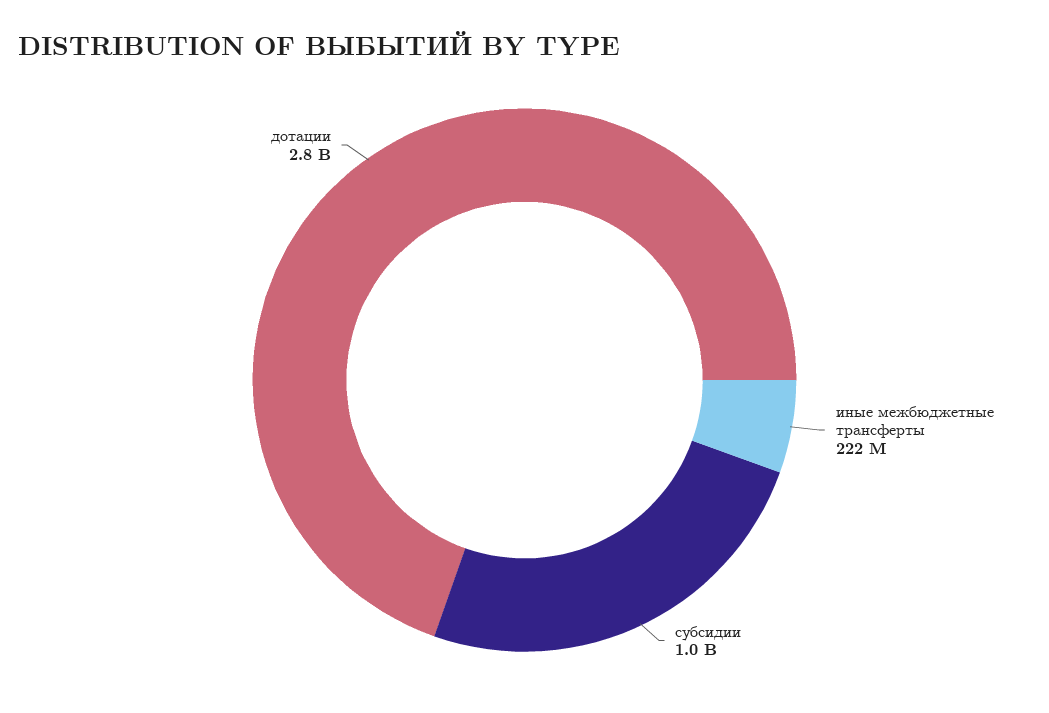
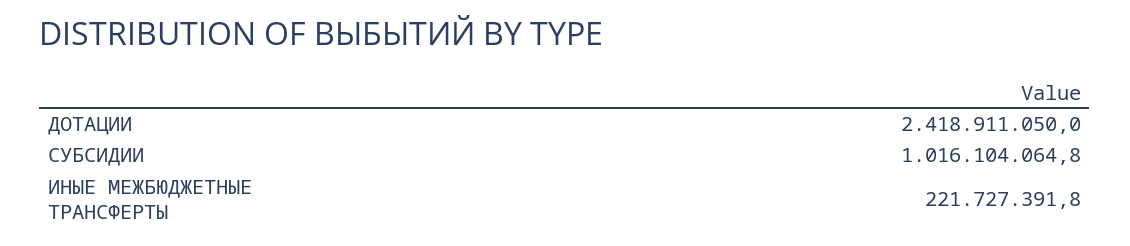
  {
    "иные межбюджетные трансферты": 221727391.8,
    "субсидии": 1016104064.8,
-   "дотации": 2800000000
+   "дотации": 2418911050
  }

